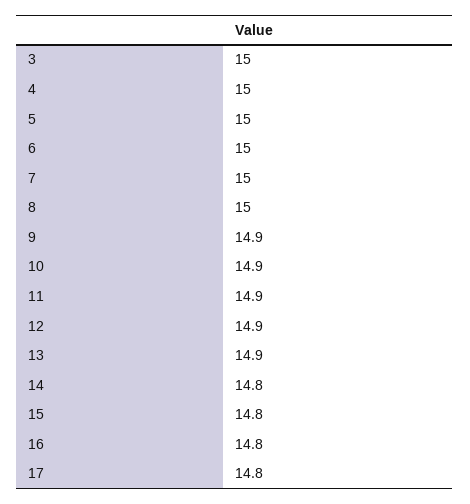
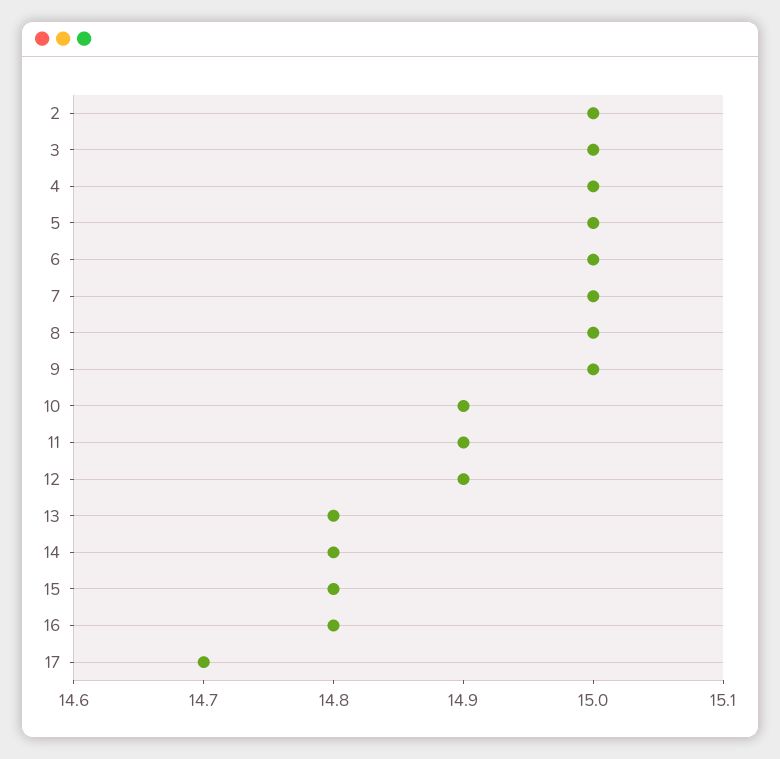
  {
    "3": 15,
    "4": 15,
    "5": 15,
    "6": 15,
    "7": 15,
    "8": 15,
-   "9": 14.9,
+   "9": 15,
    "10": 14.9,
    "11": 14.9,
    "12": 14.9,
-   "13": 14.9,
+   "13": 14.8,
    "14": 14.8,
    "15": 14.8,
    "16": 14.8,
-   "17": 14.8
+   "17": 14.7,
+   "2": 15
  }

